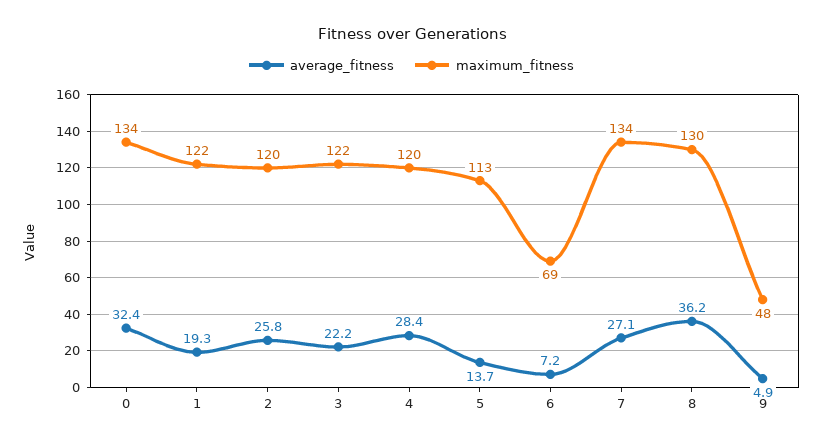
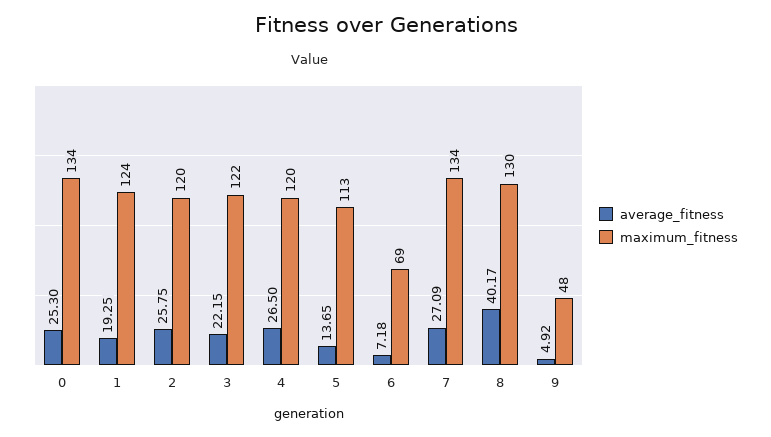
  {
    "average_fitness": {
-     "0": 32.4,
+     "0": 25.3,
      "1": 19.25,
      "2": 25.75,
      "3": 22.15,
-     "4": 28.4,
+     "4": 26.5,
      "5": 13.65,
      "6": 7.18,
      "7": 27.09,
-     "8": 36.2,
+     "8": 40.17,
      "9": 4.92
    },
    "maximum_fitness": {
      "0": 134,
-     "1": 122,
+     "1": 124,
      "2": 120,
      "3": 122,
      "4": 120,
      "5": 113,
      "6": 69,
      "7": 134,
      "8": 130,
      "9": 48
    }
  }

